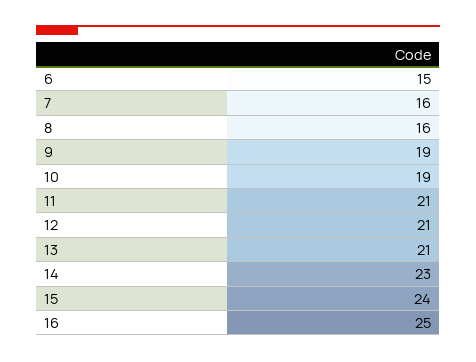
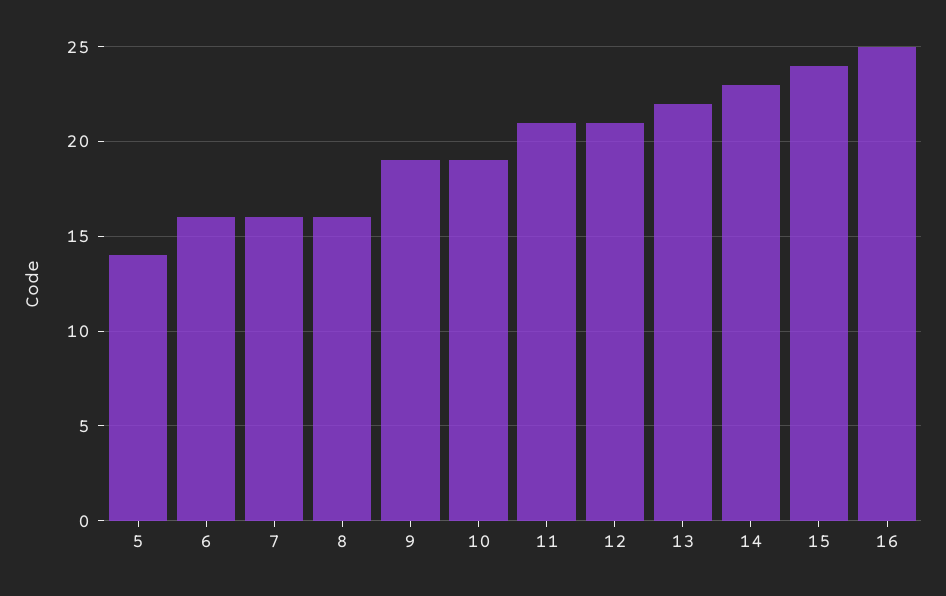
  {
-   "6": 15,
+   "6": 16,
    "7": 16,
    "8": 16,
    "9": 19,
    "10": 19,
    "11": 21,
    "12": 21,
-   "13": 21,
+   "13": 22,
    "14": 23,
    "15": 24,
-   "16": 25
+   "16": 25,
+   "5": 14
  }

